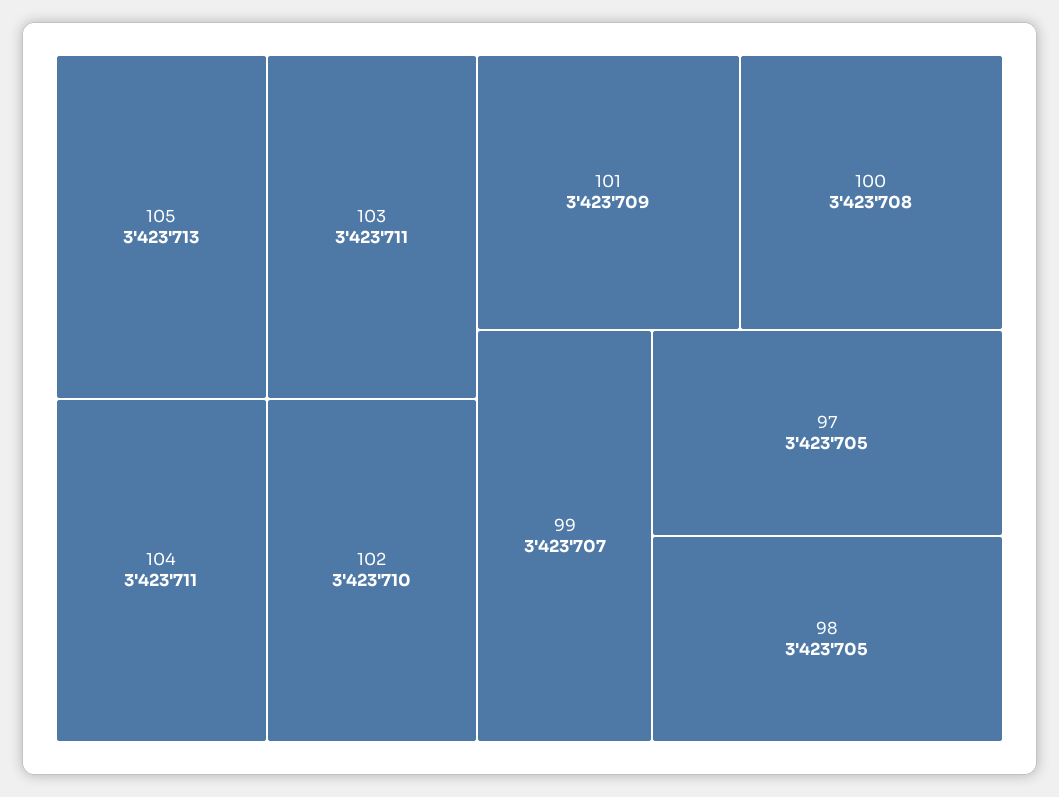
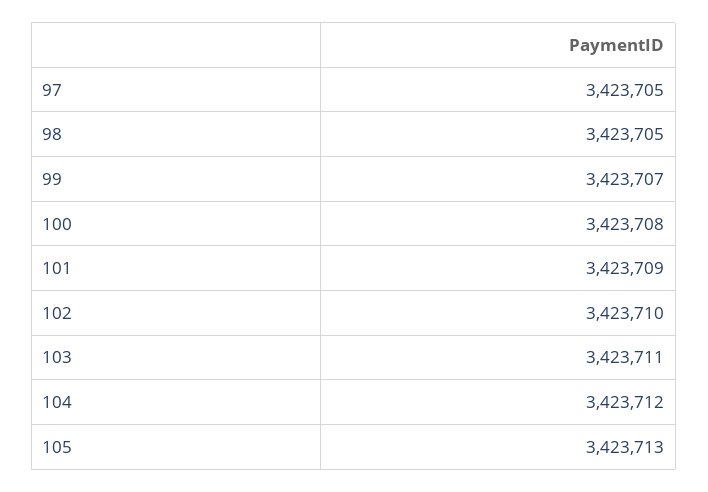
  {
    "105": 3423713,
    "103": 3423711,
-   "104": 3423711,
+   "104": 3423712,
    "102": 3423710,
    "101": 3423709,
    "100": 3423708,
    "99": 3423707,
    "97": 3423705,
    "98": 3423705
  }

